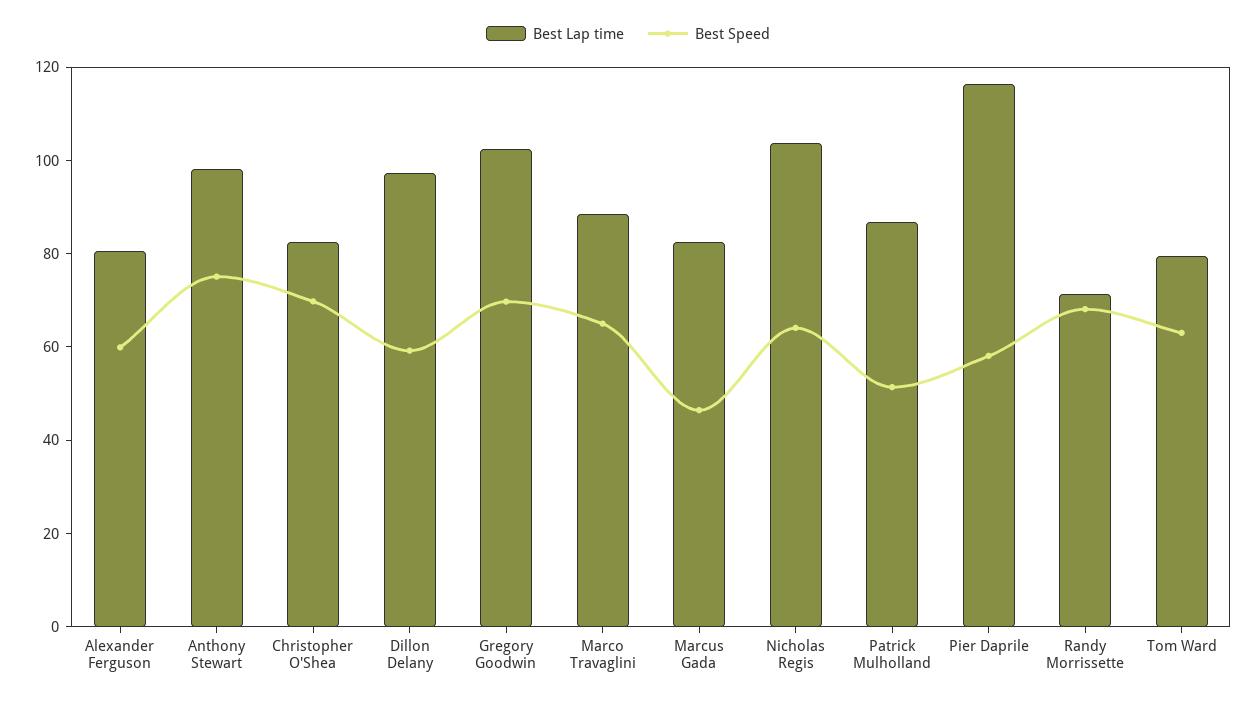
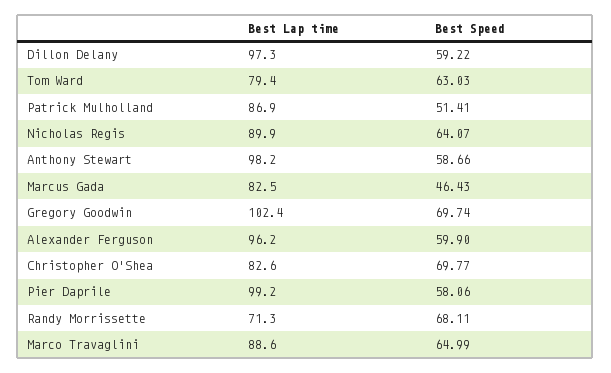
  {
    "Best Lap time": {
-     "Alexander Ferguson": 80,
+     "Alexander Ferguson": 96.2,
      "Anthony Stewart": 98.2,
      "Christopher O'Shea": 82.6,
      "Dillon Delany": 97.3,
      "Gregory Goodwin": 102.4,
      "Marco Travaglini": 88.6,
      "Marcus Gada": 82.5,
-     "Nicholas Regis": 105,
+     "Nicholas Regis": 89.9,
      "Patrick Mulholland": 86.9,
-     "Pier Daprile": 115,
+     "Pier Daprile": 99.2,
      "Randy Morrissette": 71.3,
      "Tom Ward": 79.4
    },
    "Best Speed": {
      "Alexander Ferguson": 59.9,
-     "Anthony Stewart": 75,
+     "Anthony Stewart": 58.66,
      "Christopher O'Shea": 69.77,
      "Dillon Delany": 59.22,
      "Gregory Goodwin": 69.74,
      "Marco Travaglini": 64.99,
      "Marcus Gada": 46.43,
      "Nicholas Regis": 64.07,
      "Patrick Mulholland": 51.41,
      "Pier Daprile": 58.06,
      "Randy Morrissette": 68.11,
      "Tom Ward": 63.03
    }
  }

